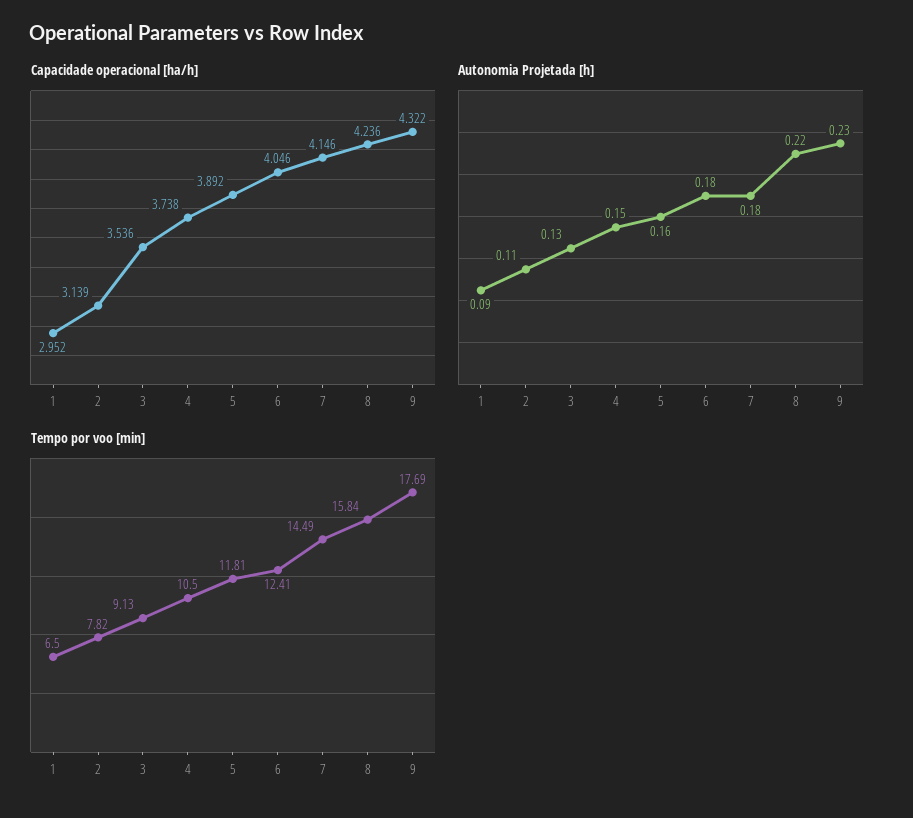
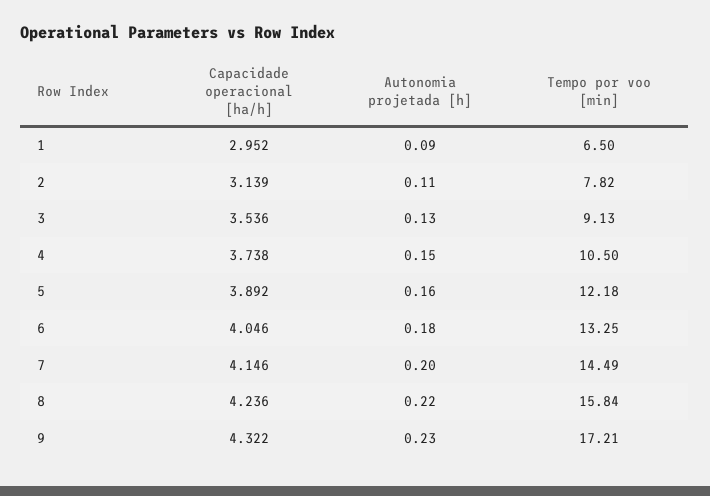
  {
    "Capacidade operacional [ha/h]": {
      "1": 2.952,
      "2": 3.139,
      "3": 3.536,
      "4": 3.738,
      "5": 3.892,
      "6": 4.046,
      "7": 4.146,
      "8": 4.236,
      "9": 4.322
    },
    "Autonomia Projetada [h]": {
      "1": 0.09,
      "2": 0.11,
      "3": 0.13,
      "4": 0.15,
      "5": 0.16,
      "6": 0.18,
-     "7": 0.18,
+     "7": 0.2,
      "8": 0.22,
      "9": 0.23
    },
    "Tempo por voo [min]": {
      "1": 6.5,
      "2": 7.82,
      "3": 9.13,
      "4": 10.5,
-     "5": 11.81,
+     "5": 12.18,
-     "6": 12.41,
+     "6": 13.25,
      "7": 14.49,
      "8": 15.84,
-     "9": 17.69
+     "9": 17.21
    }
  }

